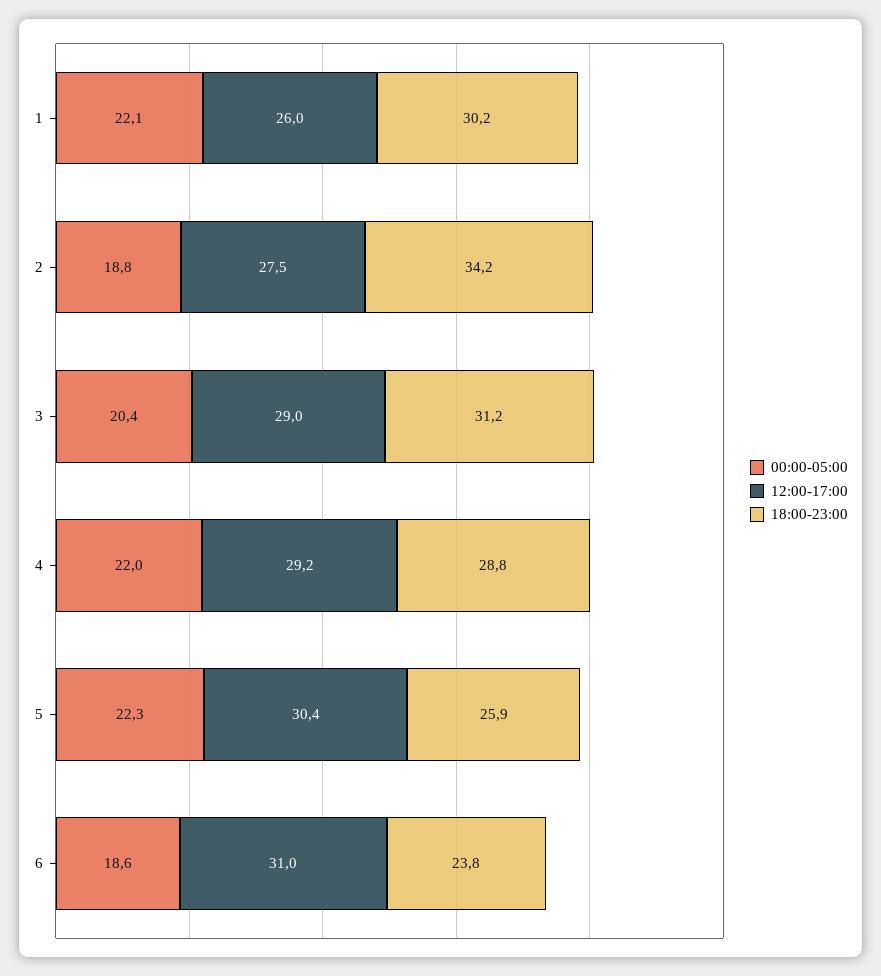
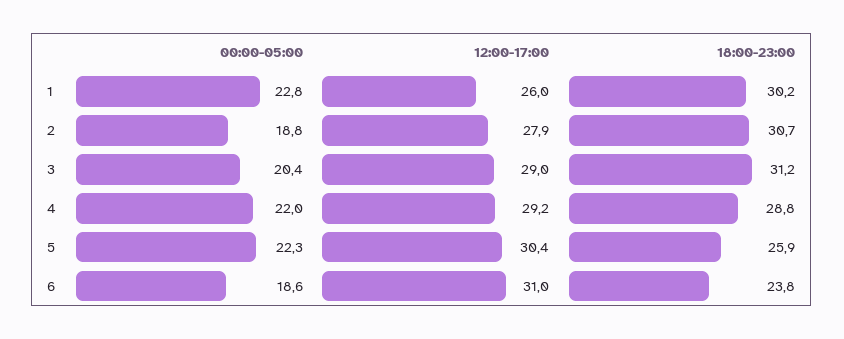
  {
    "00:00-05:00": {
-     "1": 22.1,
+     "1": 22.8,
      "2": 18.8,
      "3": 20.4,
      "4": 22,
      "5": 22.3,
      "6": 18.6
    },
    "12:00-17:00": {
      "1": 26,
-     "2": 27.5,
+     "2": 27.9,
      "3": 29,
      "4": 29.2,
      "5": 30.4,
      "6": 31
    },
    "18:00-23:00": {
      "1": 30.2,
-     "2": 34.2,
+     "2": 30.7,
      "3": 31.2,
      "4": 28.8,
      "5": 25.9,
      "6": 23.8
    }
  }

